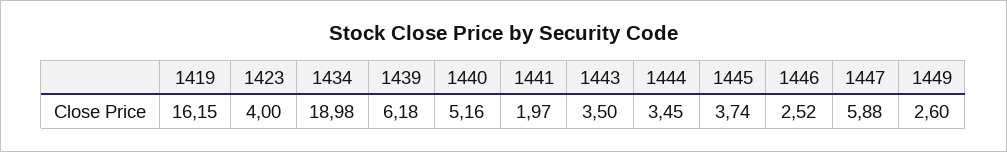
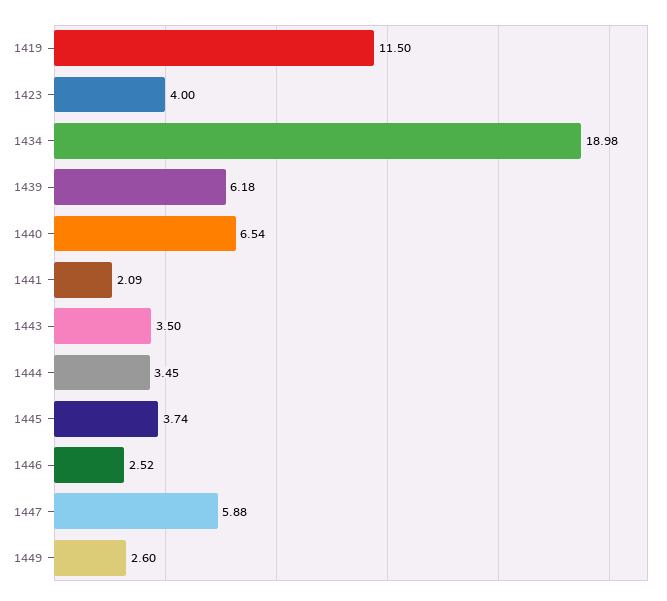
  {
-   "1419": 16.15,
+   "1419": 11.5,
    "1423": 4,
    "1434": 18.98,
    "1439": 6.18,
-   "1440": 5.16,
+   "1440": 6.54,
-   "1441": 1.97,
+   "1441": 2.09,
    "1443": 3.5,
    "1444": 3.45,
    "1445": 3.74,
    "1446": 2.52,
    "1447": 5.88,
    "1449": 2.6
  }

